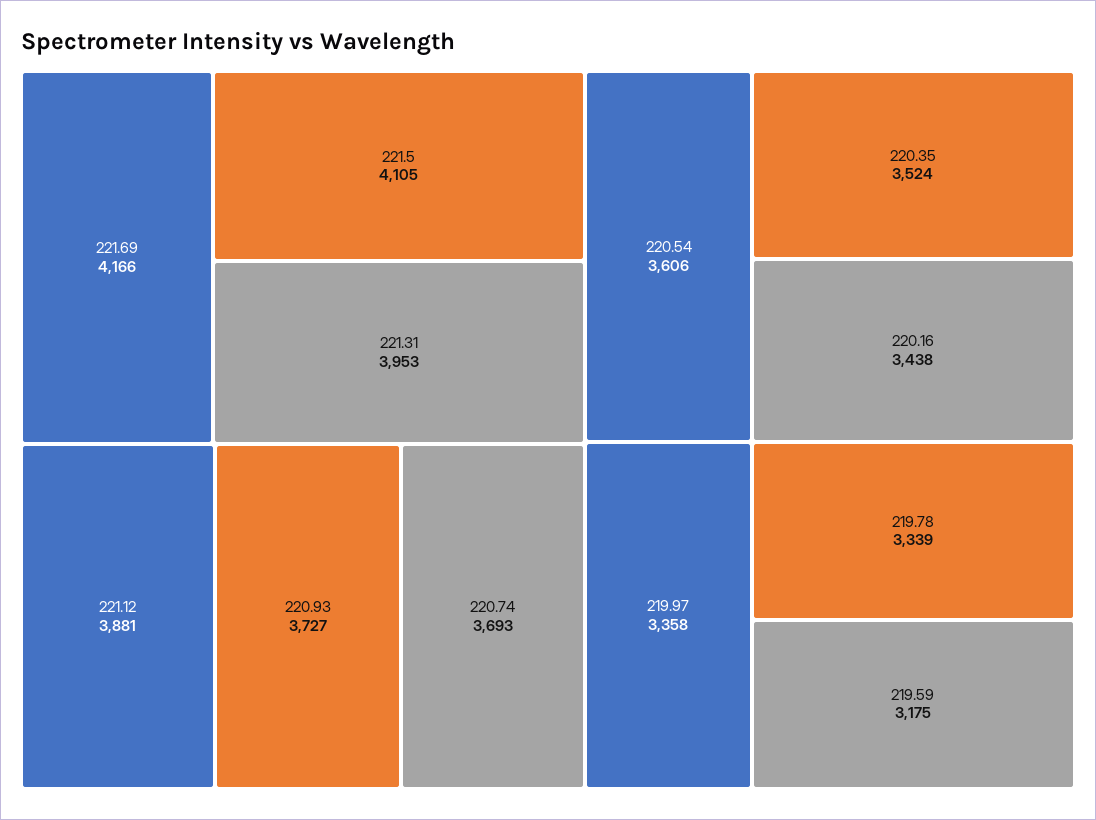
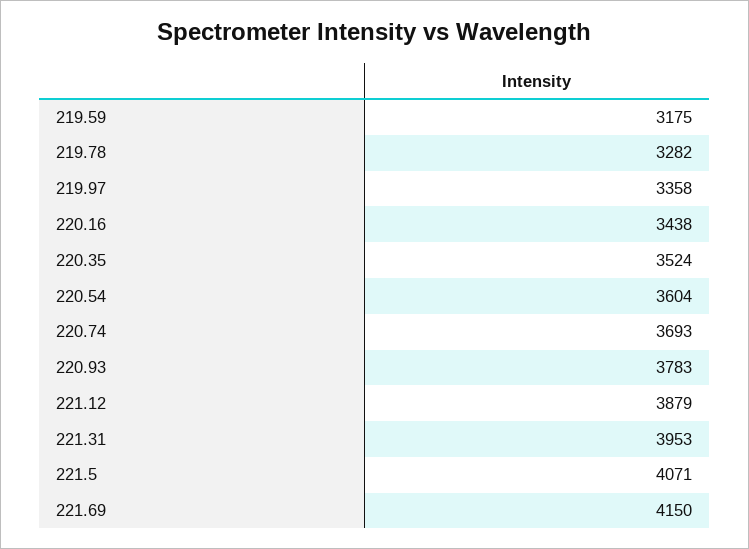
  {
-   "221.69": 4166,
+   "221.69": 4150,
-   "221.5": 4105,
+   "221.5": 4071,
    "221.31": 3953,
-   "221.12": 3881,
+   "221.12": 3879,
-   "220.93": 3727,
+   "220.93": 3783,
    "220.74": 3693,
-   "220.54": 3606,
+   "220.54": 3604,
    "220.35": 3524,
    "220.16": 3438,
    "219.97": 3358,
-   "219.78": 3339,
+   "219.78": 3282,
    "219.59": 3175
  }

